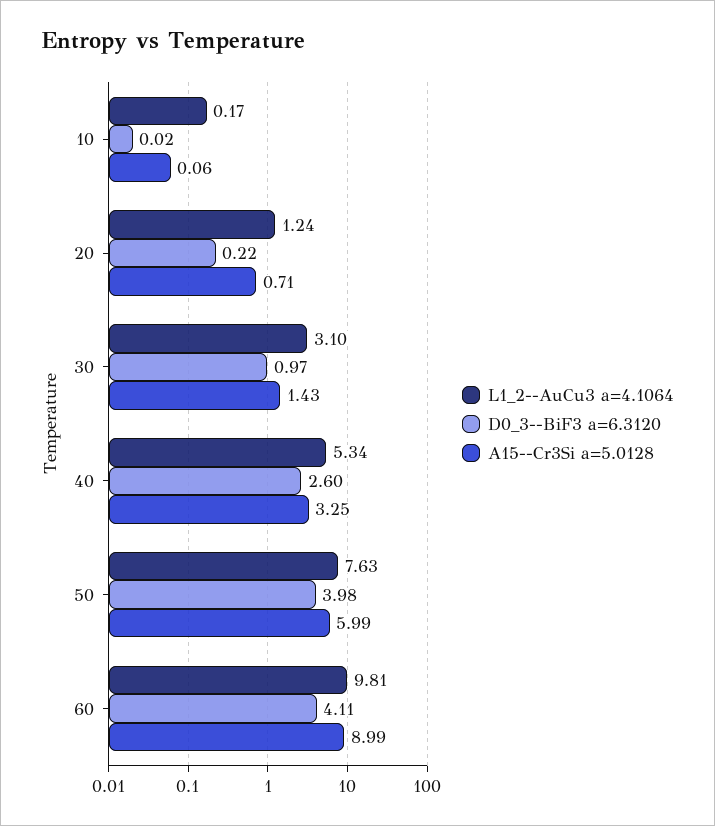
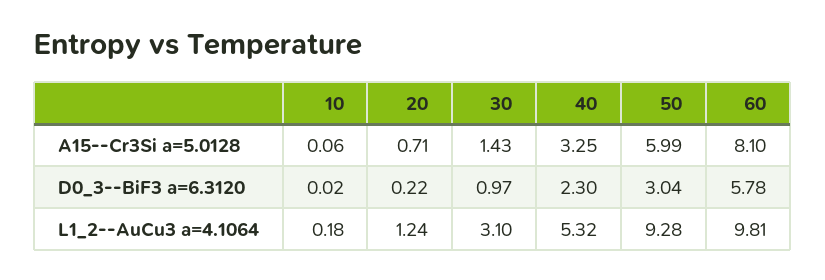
  {
    "L1_2--AuCu3 a=4.1064": {
-     "10": 0.17,
+     "10": 0.18,
      "20": 1.24,
      "30": 3.1,
-     "40": 5.34,
+     "40": 5.32,
-     "50": 7.63,
+     "50": 9.28,
      "60": 9.81
    },
    "D0_3--BiF3 a=6.3120": {
      "10": 0.02,
      "20": 0.22,
      "30": 0.97,
-     "40": 2.6,
+     "40": 2.3,
-     "50": 3.98,
+     "50": 3.04,
-     "60": 4.11
+     "60": 5.78
    },
    "A15--Cr3Si a=5.0128": {
      "10": 0.06,
      "20": 0.71,
      "30": 1.43,
      "40": 3.25,
      "50": 5.99,
-     "60": 8.99
+     "60": 8.1
    }
  }

